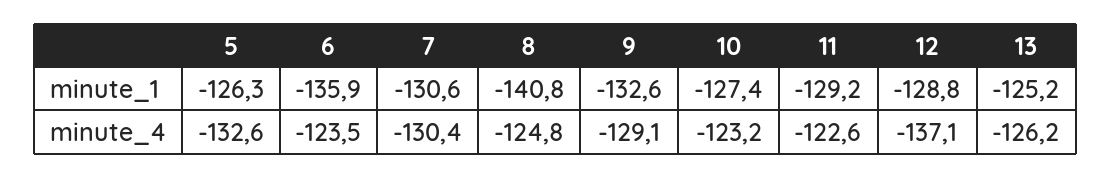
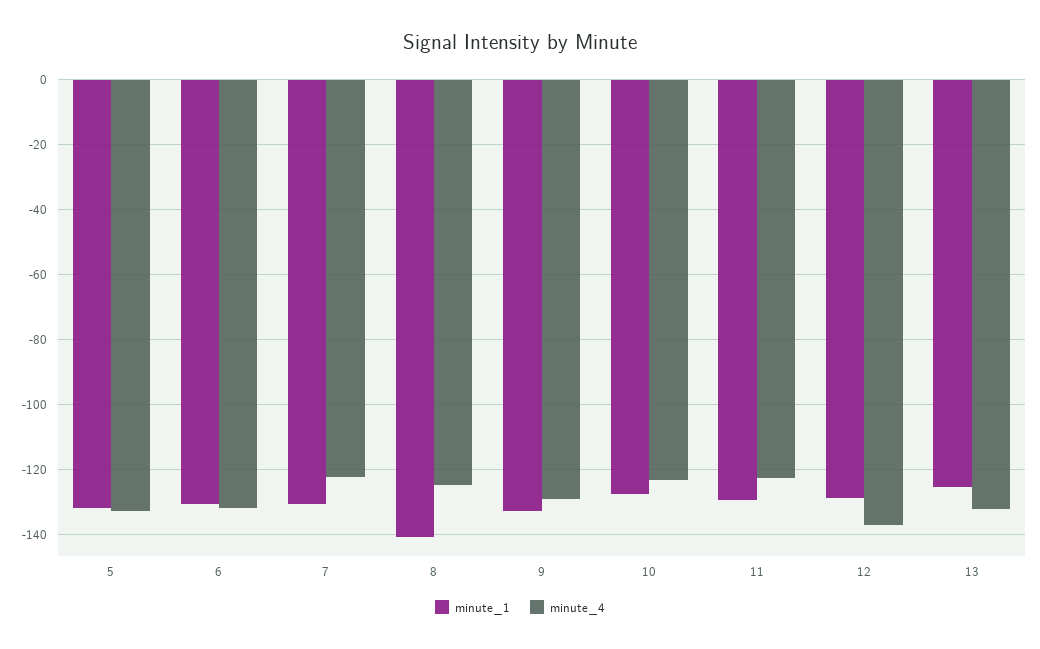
  {
    "minute_1": {
-     "5": -126.3,
+     "5": -132,
-     "6": -135.9,
+     "6": -130,
      "7": -130.6,
      "8": -140.8,
      "9": -132.6,
      "10": -127.4,
      "11": -129.2,
      "12": -128.8,
      "13": -125.2
    },
    "minute_4": {
      "5": -132.6,
-     "6": -123.5,
+     "6": -132,
-     "7": -130.4,
+     "7": -122,
      "8": -124.8,
      "9": -129.1,
      "10": -123.2,
      "11": -122.6,
      "12": -137.1,
-     "13": -126.2
+     "13": -132
    }
  }

